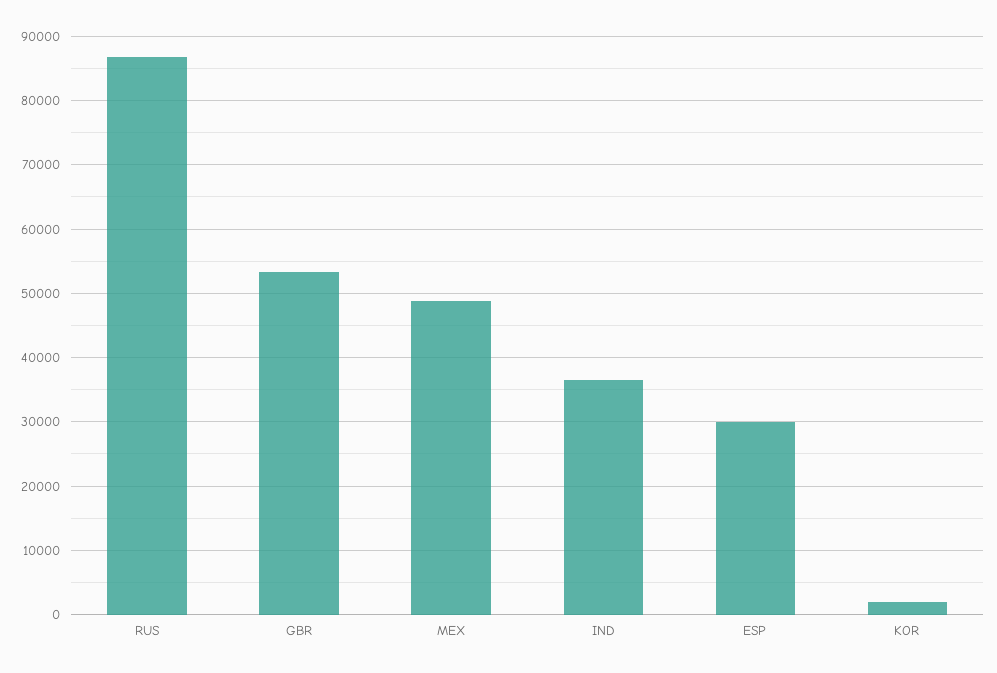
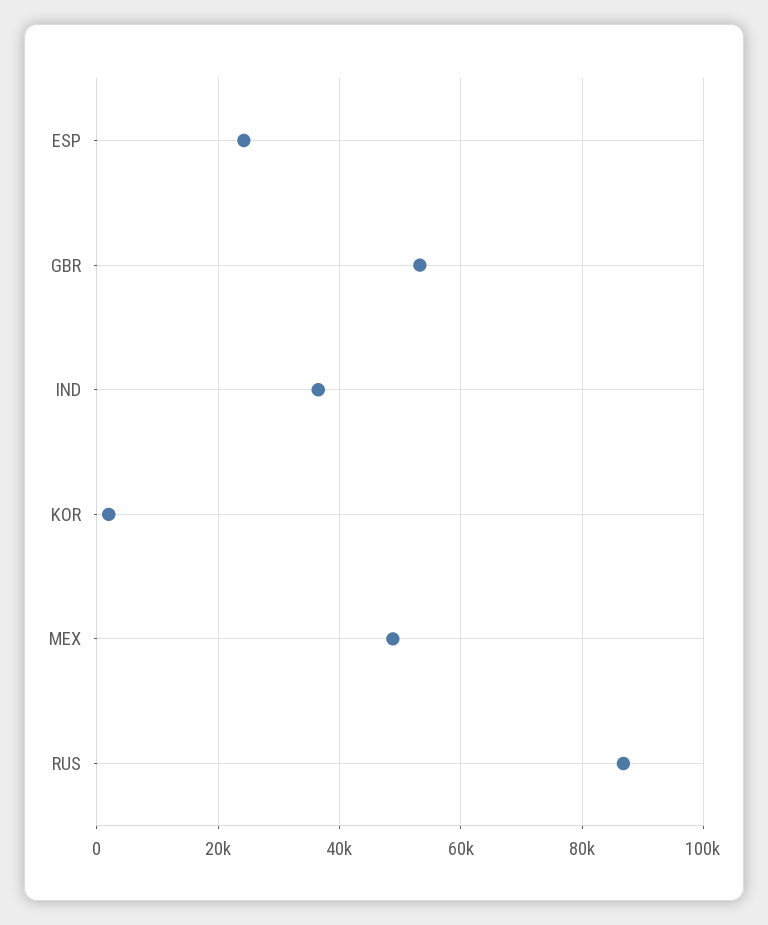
  {
    "RUS": 87000,
    "GBR": 53000,
    "MEX": 49000,
    "IND": 37000,
-   "ESP": 30000,
+   "ESP": 24000,
    "KOR": 2000
  }

